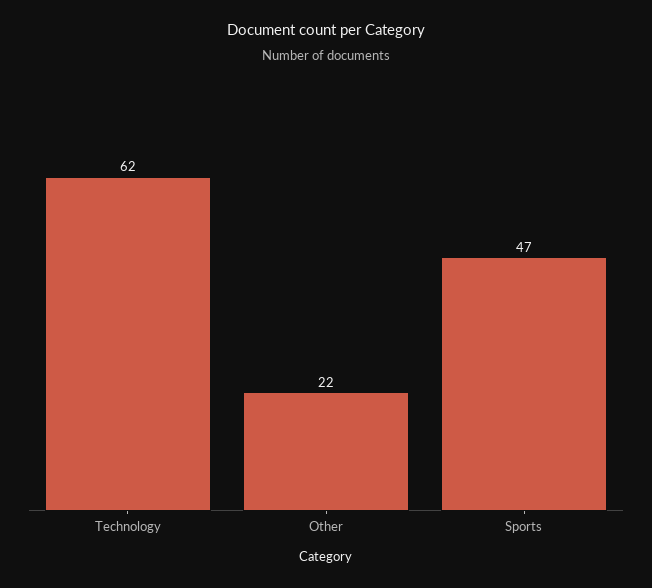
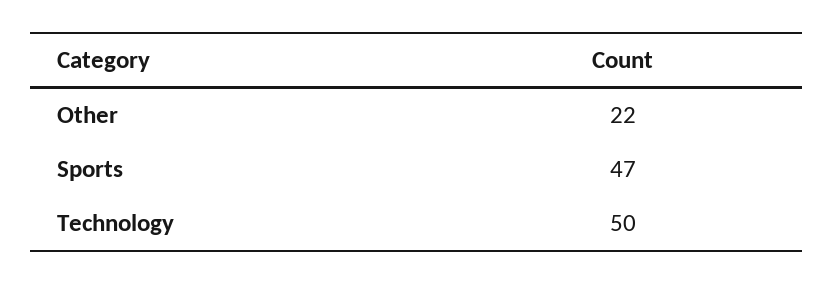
  {
-   "Technology": 62,
+   "Technology": 50,
    "Other": 22,
    "Sports": 47
  }

